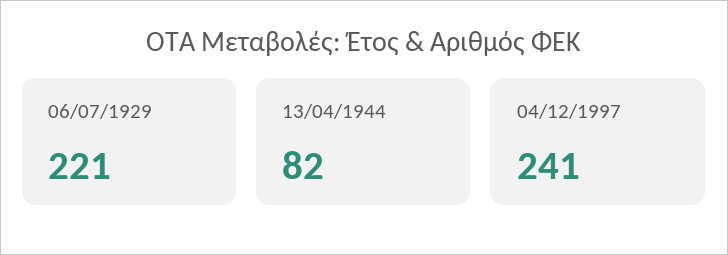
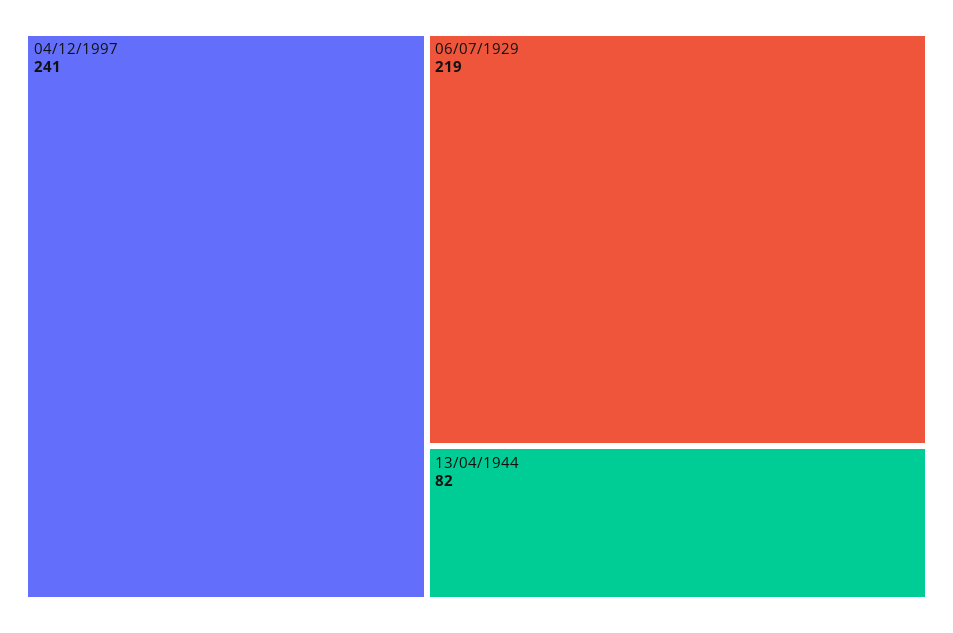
  {
-   "06/07/1929": 221,
+   "06/07/1929": 219,
    "13/04/1944": 82,
    "04/12/1997": 241
  }

